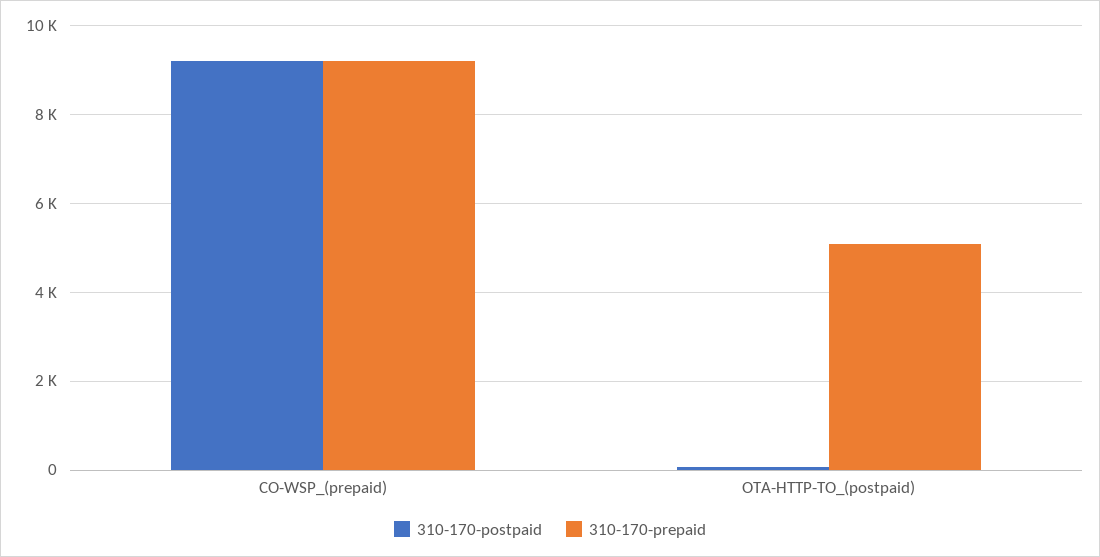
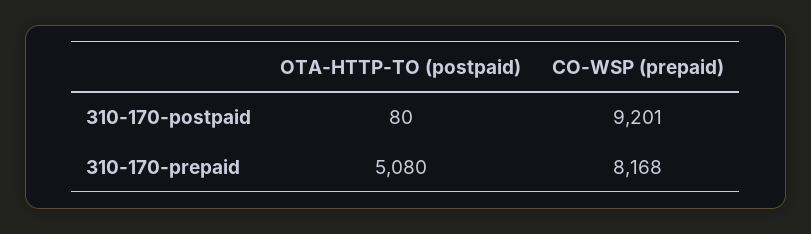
  {
    "310-170-postpaid": {
      "CO-WSP_(prepaid)": 9201,
      "OTA-HTTP-TO_(postpaid)": 80
    },
    "310-170-prepaid": {
-     "CO-WSP_(prepaid)": 9200,
+     "CO-WSP_(prepaid)": 8168,
      "OTA-HTTP-TO_(postpaid)": 5080
    }
  }

